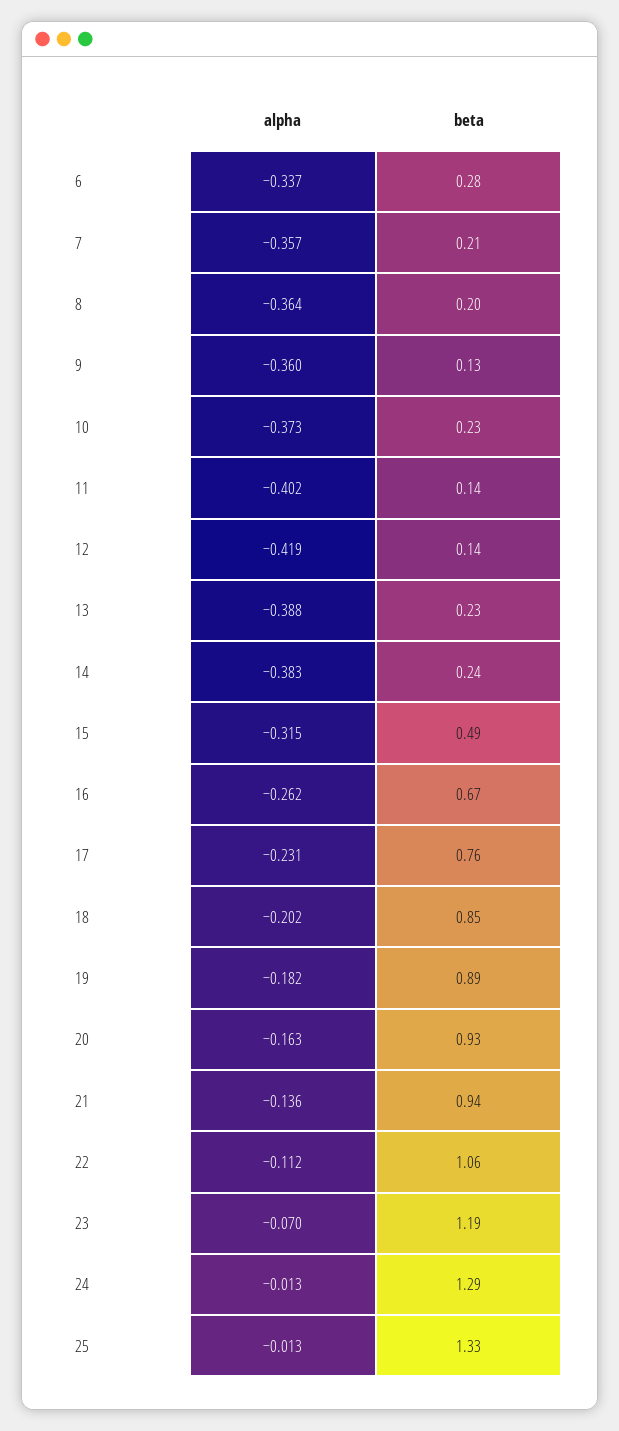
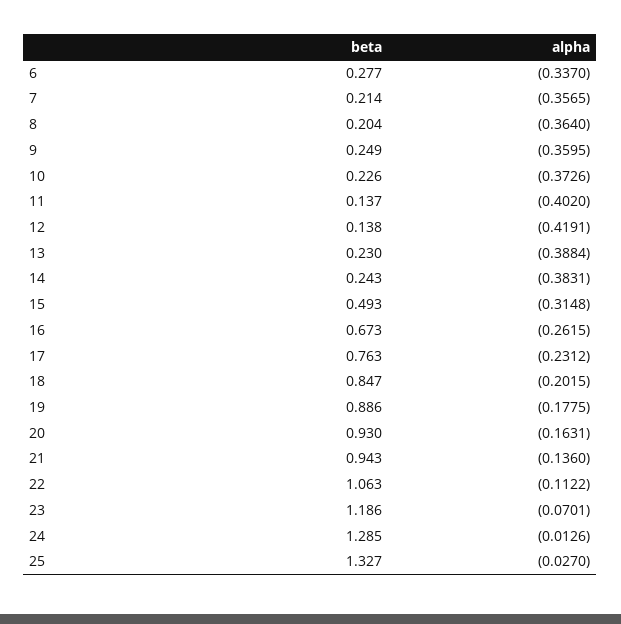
  {
    "alpha": {
      "6": -0.337,
      "7": -0.3565,
      "8": -0.364,
      "9": -0.3595,
      "10": -0.3726,
      "11": -0.402,
      "12": -0.4191,
      "13": -0.3884,
      "14": -0.3831,
      "15": -0.3148,
      "16": -0.2615,
      "17": -0.2312,
      "18": -0.2015,
-     "19": -0.182,
+     "19": -0.1775,
      "20": -0.1631,
      "21": -0.136,
      "22": -0.1122,
      "23": -0.0701,
      "24": -0.0126,
-     "25": -0.013
+     "25": -0.027
    },
    "beta": {
      "6": 0.277,
      "7": 0.214,
      "8": 0.204,
-     "9": 0.13,
+     "9": 0.249,
      "10": 0.226,
      "11": 0.137,
      "12": 0.138,
      "13": 0.23,
      "14": 0.243,
      "15": 0.493,
      "16": 0.673,
      "17": 0.763,
      "18": 0.847,
      "19": 0.886,
      "20": 0.93,
      "21": 0.943,
      "22": 1.063,
      "23": 1.186,
      "24": 1.285,
      "25": 1.327
    }
  }

